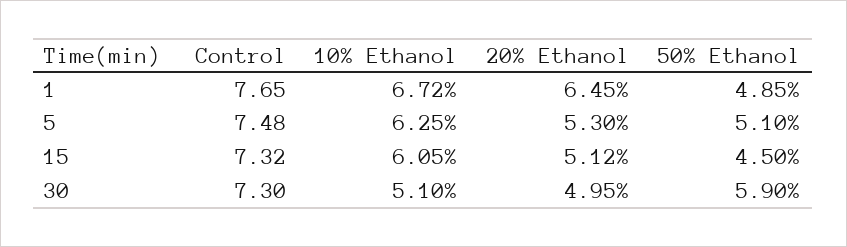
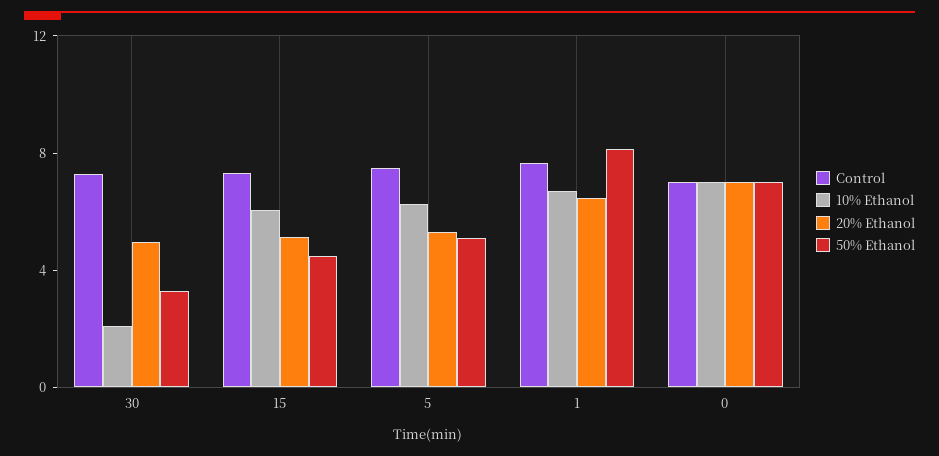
  {
    "Control": {
      "1": 7.65,
      "5": 7.48,
      "15": 7.32,
-     "30": 7.3
+     "30": 7.3,
+     "0": 7
    },
    "10% Ethanol": {
      "1": 6.72,
      "5": 6.25,
      "15": 6.05,
-     "30": 5.1
+     "30": 2,
+     "0": 7
    },
    "20% Ethanol": {
      "1": 6.45,
      "5": 5.3,
      "15": 5.12,
-     "30": 4.95
+     "30": 4.95,
+     "0": 7
    },
    "50% Ethanol": {
-     "1": 4.85,
+     "1": 8,
      "5": 5.1,
      "15": 4.5,
-     "30": 5.9
+     "30": 3,
+     "0": 7
    }
  }

